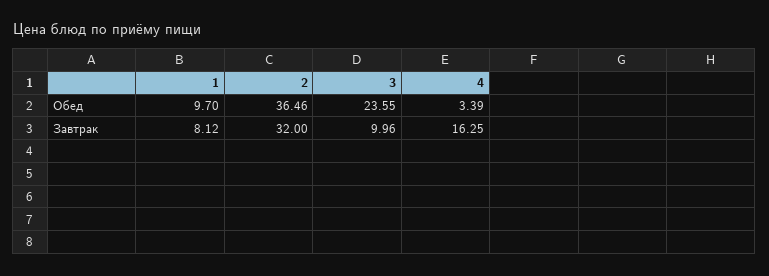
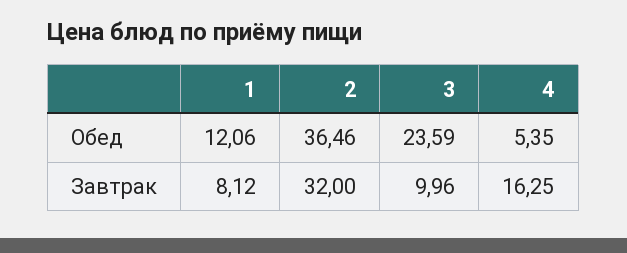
  {
    "1": {
-     "Обед": 9.7,
+     "Обед": 12.06,
      "Завтрак": 8.12
    },
    "2": {
      "Обед": 36.46,
      "Завтрак": 32
    },
    "3": {
-     "Обед": 23.55,
+     "Обед": 23.59,
      "Завтрак": 9.96
    },
    "4": {
-     "Обед": 3.39,
+     "Обед": 5.35,
      "Завтрак": 16.25
    }
  }

